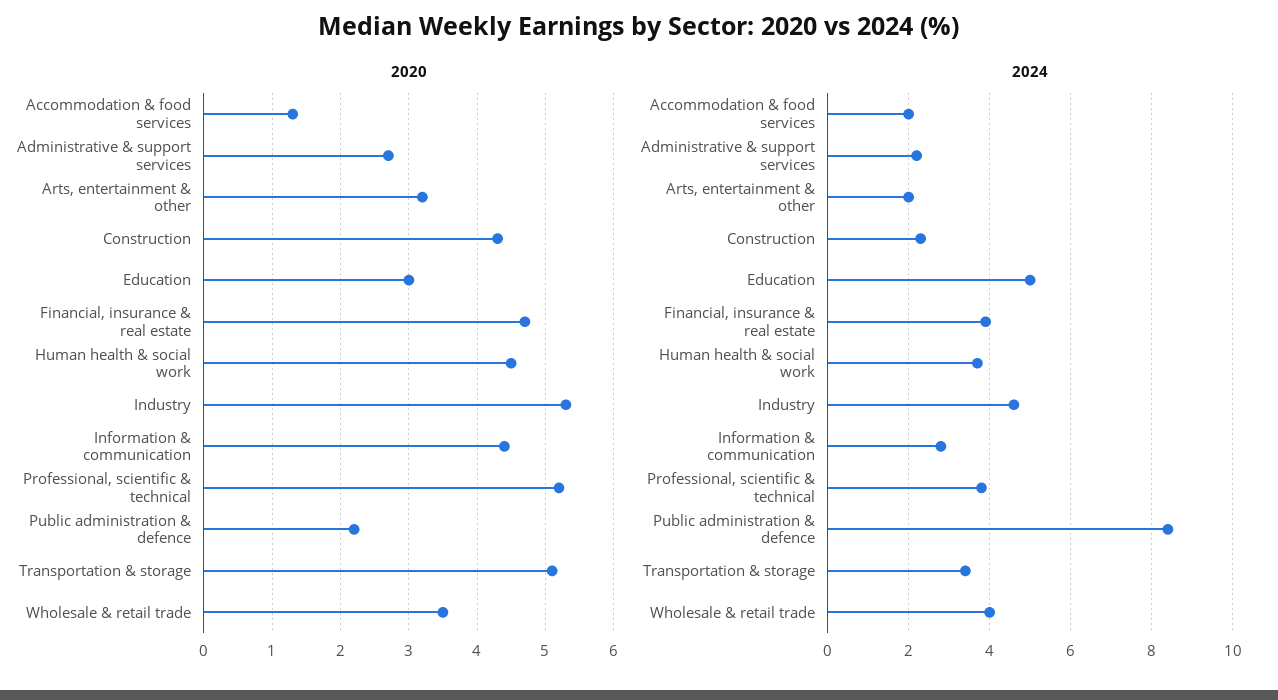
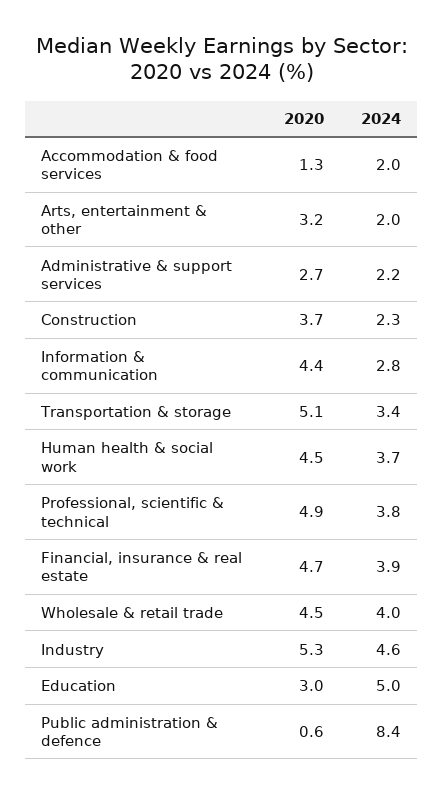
  {
    "2020": {
      "Accommodation & food services": 1.3,
      "Administrative & support services": 2.7,
      "Arts, entertainment & other": 3.2,
-     "Construction": 4.3,
+     "Construction": 3.7,
      "Education": 3,
      "Financial, insurance & real estate": 4.7,
      "Human health & social work": 4.5,
      "Industry": 5.3,
      "Information & communication": 4.4,
-     "Professional, scientific & technical": 5.2,
+     "Professional, scientific & technical": 4.9,
-     "Public administration & defence": 2.2,
+     "Public administration & defence": 0.6,
      "Transportation & storage": 5.1,
-     "Wholesale & retail trade": 3.5
+     "Wholesale & retail trade": 4.5
    },
    "2024": {
      "Accommodation & food services": 2,
      "Administrative & support services": 2.2,
      "Arts, entertainment & other": 2,
      "Construction": 2.3,
      "Education": 5,
      "Financial, insurance & real estate": 3.9,
      "Human health & social work": 3.7,
      "Industry": 4.6,
      "Information & communication": 2.8,
      "Professional, scientific & technical": 3.8,
      "Public administration & defence": 8.4,
      "Transportation & storage": 3.4,
      "Wholesale & retail trade": 4
    }
  }

